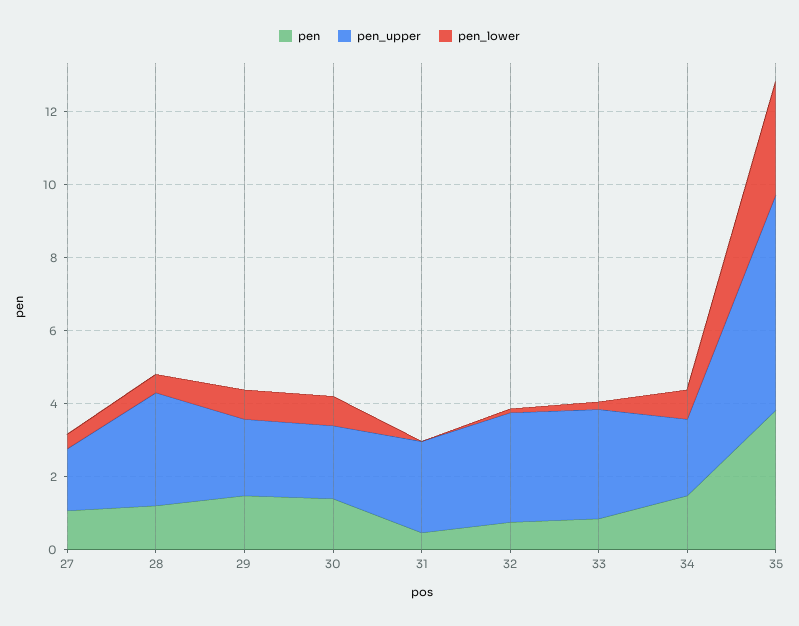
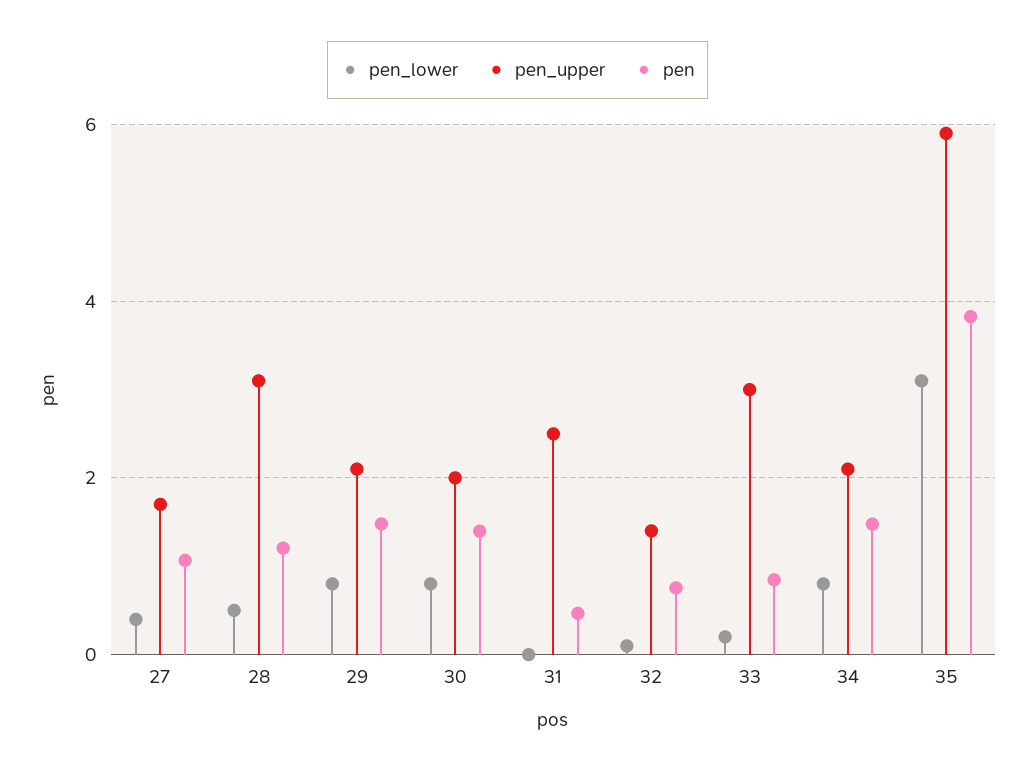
  {
    "pen": {
      "27": 1,
      "28": 1.2,
      "29": 1.4,
      "30": 1.4,
      "31": 0.4,
      "32": 0.8,
      "33": 0.8,
      "34": 1.4,
      "35": 3.8
    },
    "pen_upper": {
      "27": 1.8,
      "28": 3.2,
      "29": 2.2,
      "30": 2,
      "31": 2.6,
-     "32": 3,
+     "32": 1.4,
      "33": 3,
      "34": 2.2,
      "35": 6
    },
    "pen_lower": {
      "27": 0.4,
      "28": 0.6,
      "29": 0.8,
      "30": 0.8,
      "31": 0,
      "32": 0.2,
      "33": 0.2,
      "34": 0.8,
      "35": 3.2
    }
  }

